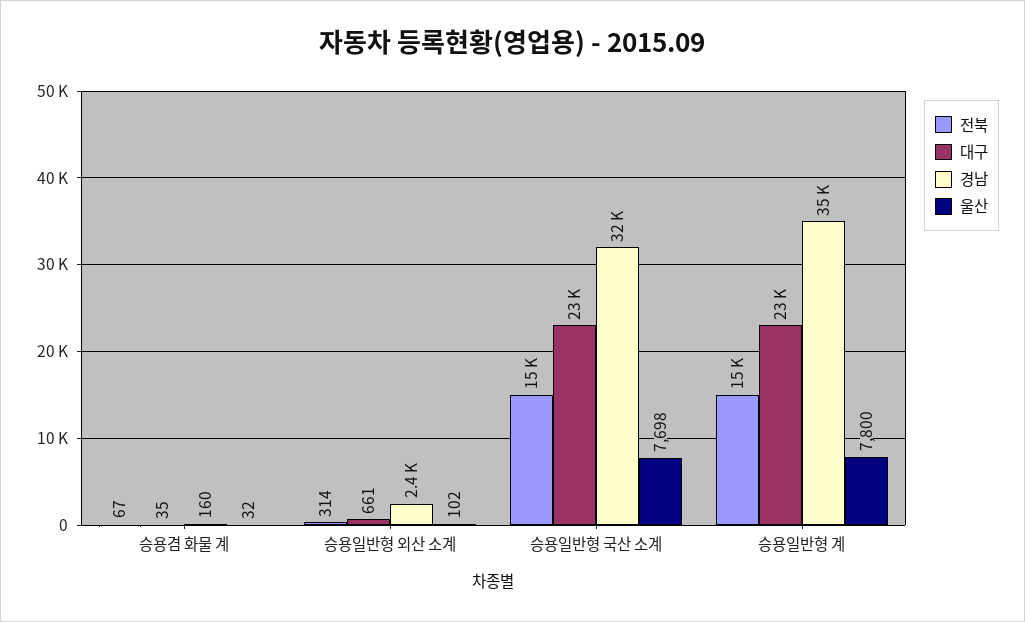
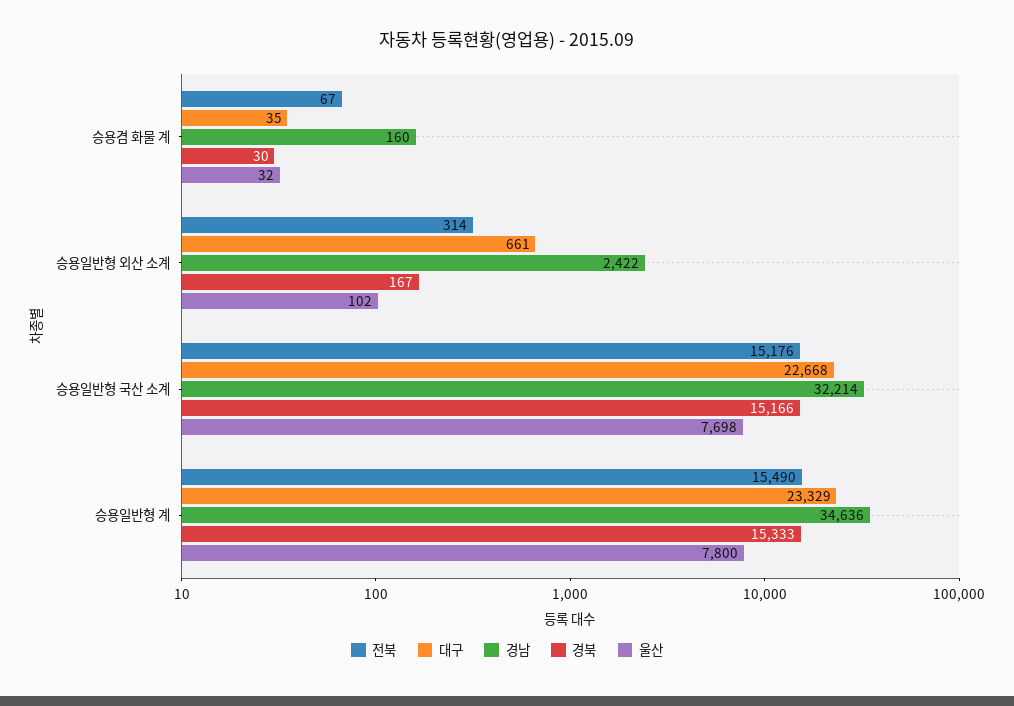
  {
    "전북": {
      "승용겸 화물 계": 67,
      "승용일반형 외산 소계": 314,
      "승용일반형 국산 소계": 15176,
      "승용일반형 계": 15490
    },
    "대구": {
      "승용겸 화물 계": 35,
      "승용일반형 외산 소계": 661,
      "승용일반형 국산 소계": 22668,
      "승용일반형 계": 23329
    },
    "경남": {
      "승용겸 화물 계": 160,
      "승용일반형 외산 소계": 2422,
      "승용일반형 국산 소계": 32214,
      "승용일반형 계": 34636
    },
    "울산": {
      "승용겸 화물 계": 32,
      "승용일반형 외산 소계": 102,
      "승용일반형 국산 소계": 7698,
      "승용일반형 계": 7800
-   }
+   },
+   "경북": {
+     "승용겸 화물 계": 30,
+     "승용일반형 외산 소계": 167,
+     "승용일반형 국산 소계": 15166,
+     "승용일반형 계": 15333
+   }
  }

